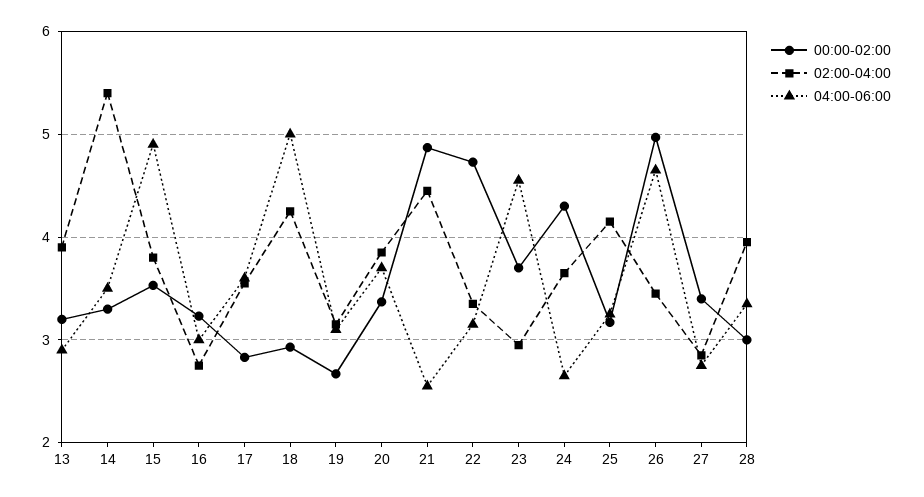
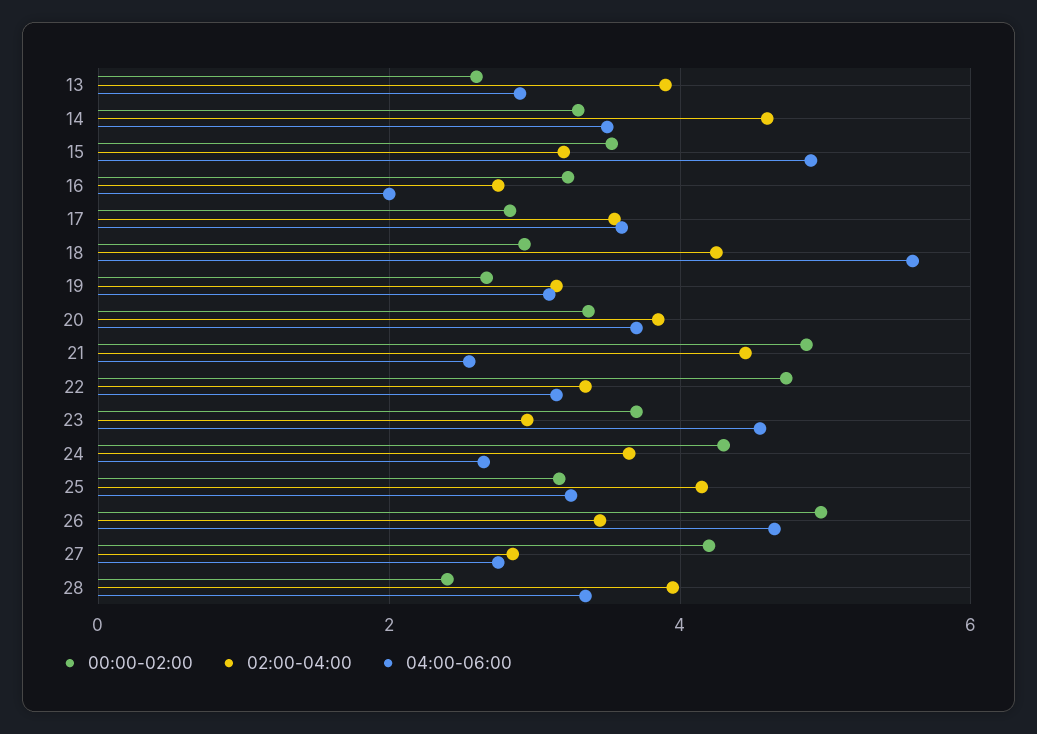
  {
    "00:00-02:00": {
-     "13": 3.2,
+     "13": 2.6,
      "14": 3.3,
      "15": 3.5,
      "16": 3.2,
      "17": 2.8,
      "18": 2.9,
      "19": 2.7,
      "20": 3.4,
      "21": 4.9,
      "22": 4.7,
      "23": 3.7,
      "24": 4.3,
      "25": 3.2,
      "26": 5,
-     "27": 3.4,
+     "27": 4.2,
-     "28": 3
+     "28": 2.4
    },
    "02:00-04:00": {
      "13": 3.9,
-     "14": 5.4,
+     "14": 4.6,
-     "15": 3.8,
+     "15": 3.2,
      "16": 2.8,
      "17": 3.6,
      "18": 4.3,
      "19": 3.2,
      "20": 3.9,
      "21": 4.5,
      "22": 3.4,
      "23": 3,
      "24": 3.7,
      "25": 4.2,
      "26": 3.5,
      "27": 2.9,
      "28": 4
    },
    "04:00-06:00": {
      "13": 2.9,
      "14": 3.5,
      "15": 4.9,
-     "16": 3,
+     "16": 2,
      "17": 3.6,
-     "18": 5,
+     "18": 5.6,
      "19": 3.1,
      "20": 3.7,
      "21": 2.6,
      "22": 3.2,
      "23": 4.6,
      "24": 2.7,
      "25": 3.3,
      "26": 4.7,
      "27": 2.8,
      "28": 3.4
    }
  }

